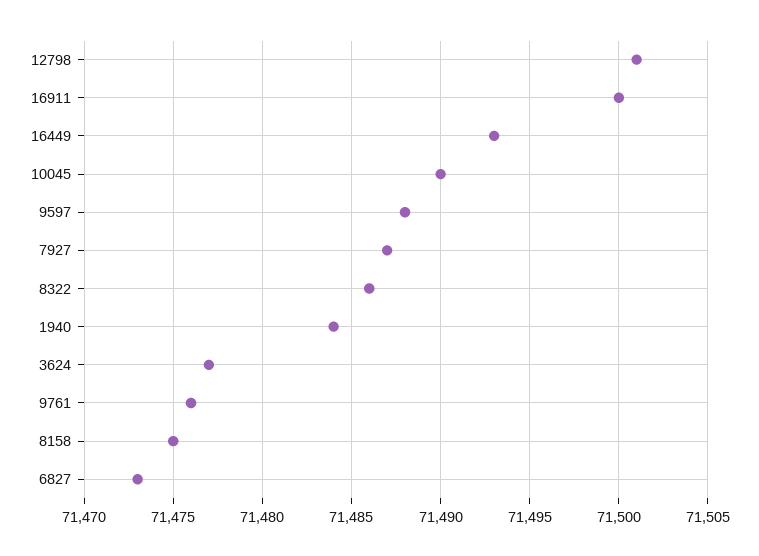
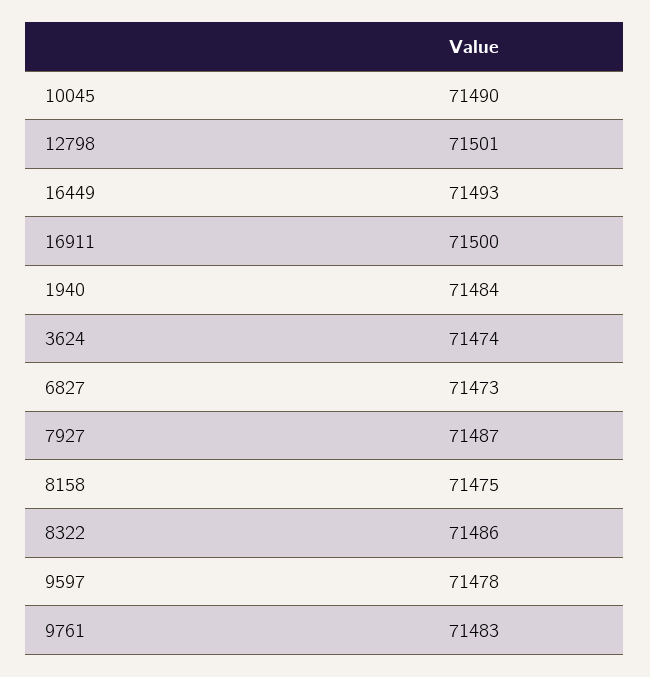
  {
    "12798": 71501,
    "16911": 71500,
    "16449": 71493,
    "10045": 71490,
-   "9597": 71488,
+   "9597": 71478,
    "7927": 71487,
    "8322": 71486,
    "1940": 71484,
-   "3624": 71477,
+   "3624": 71474,
-   "9761": 71476,
+   "9761": 71483,
    "8158": 71475,
    "6827": 71473
  }

